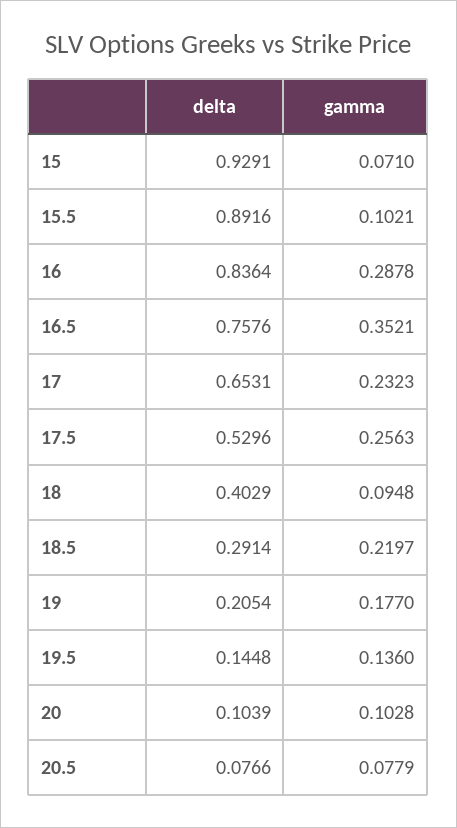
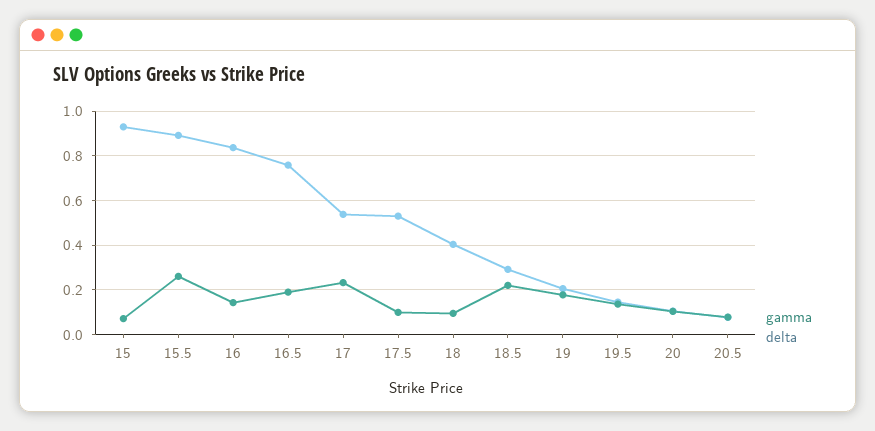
  {
    "delta": {
      "15": 0.9291,
      "15.5": 0.8916,
      "16": 0.8364,
      "16.5": 0.7576,
-     "17": 0.6531,
+     "17": 0.55,
      "17.5": 0.5296,
      "18": 0.4029,
      "18.5": 0.2914,
      "19": 0.2054,
      "19.5": 0.1448,
      "20": 0.1039,
      "20.5": 0.0766
    },
    "gamma": {
      "15": 0.071,
-     "15.5": 0.1021,
+     "15.5": 0.25,
-     "16": 0.2878,
+     "16": 0.15,
-     "16.5": 0.3521,
+     "16.5": 0.2,
      "17": 0.2323,
-     "17.5": 0.2563,
+     "17.5": 0.1,
      "18": 0.0948,
      "18.5": 0.2197,
      "19": 0.177,
      "19.5": 0.136,
      "20": 0.1028,
      "20.5": 0.0779
    }
  }

